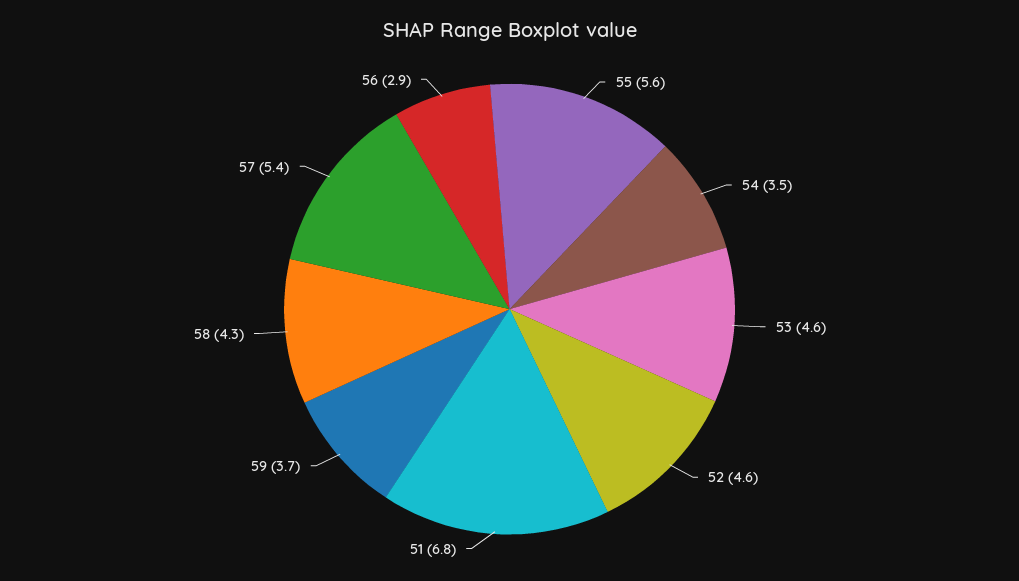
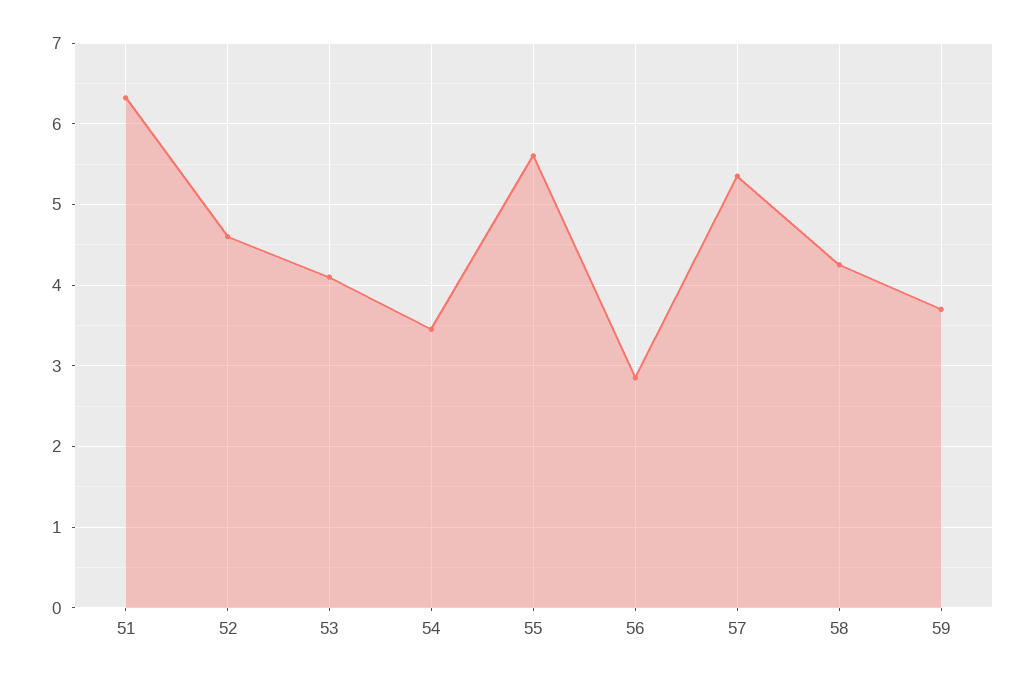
  {
    "55": 5.6,
    "54": 3.5,
-   "53": 4.6,
+   "53": 4.1,
    "52": 4.6,
-   "51": 6.8,
+   "51": 6.3,
    "59": 3.7,
    "58": 4.3,
    "57": 5.4,
    "56": 2.9
  }

